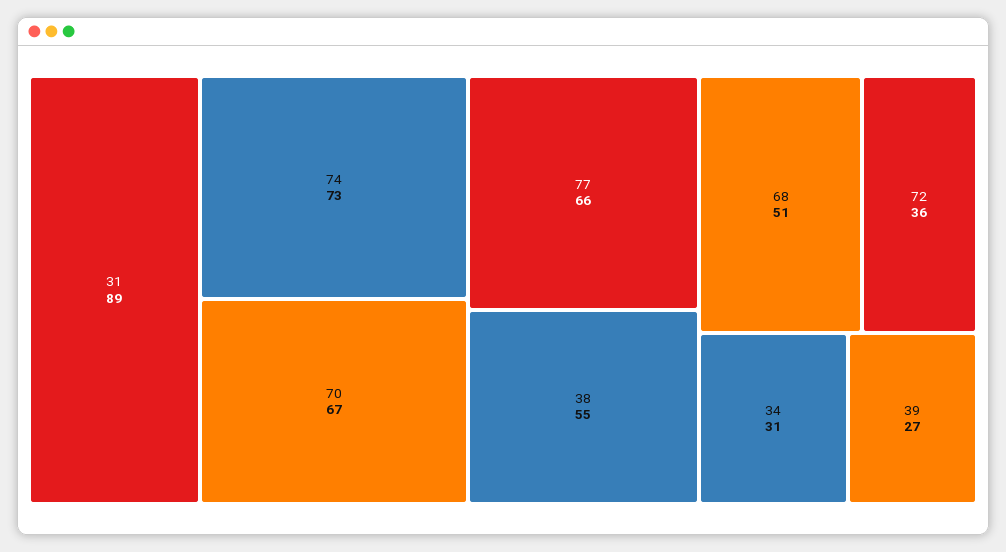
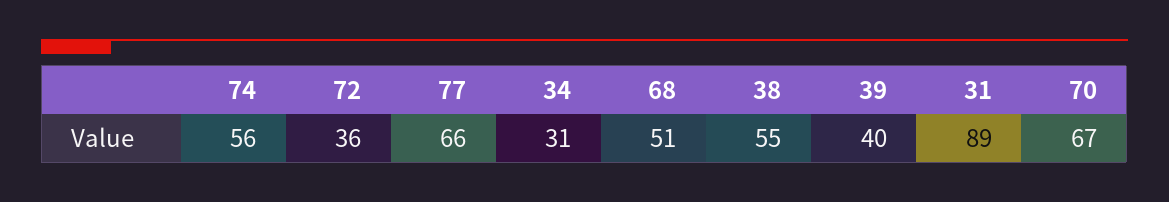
  {
    "31": 89,
-   "74": 73,
+   "74": 56,
    "70": 67,
    "77": 66,
    "38": 55,
    "68": 51,
    "72": 36,
    "34": 31,
-   "39": 27
+   "39": 40
  }

